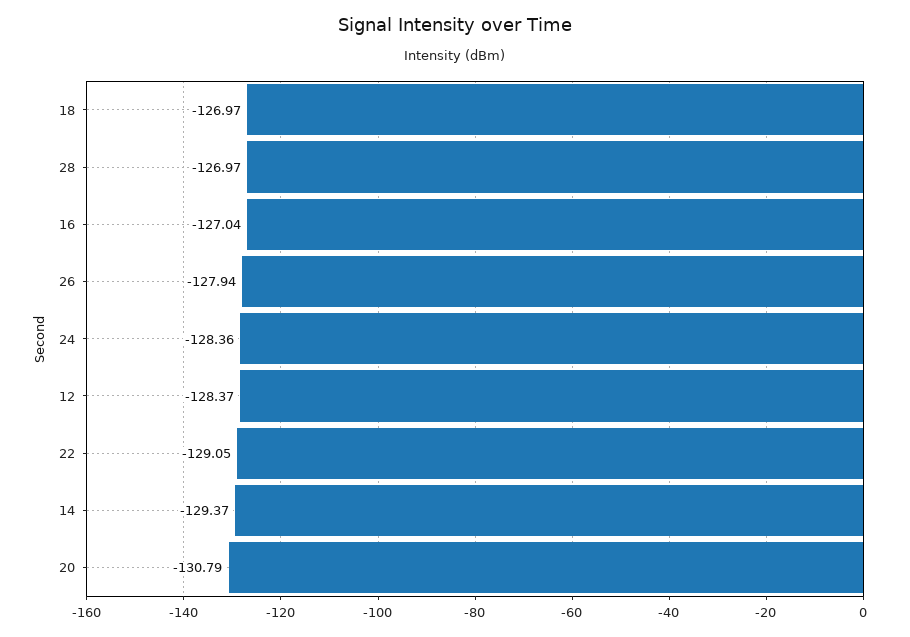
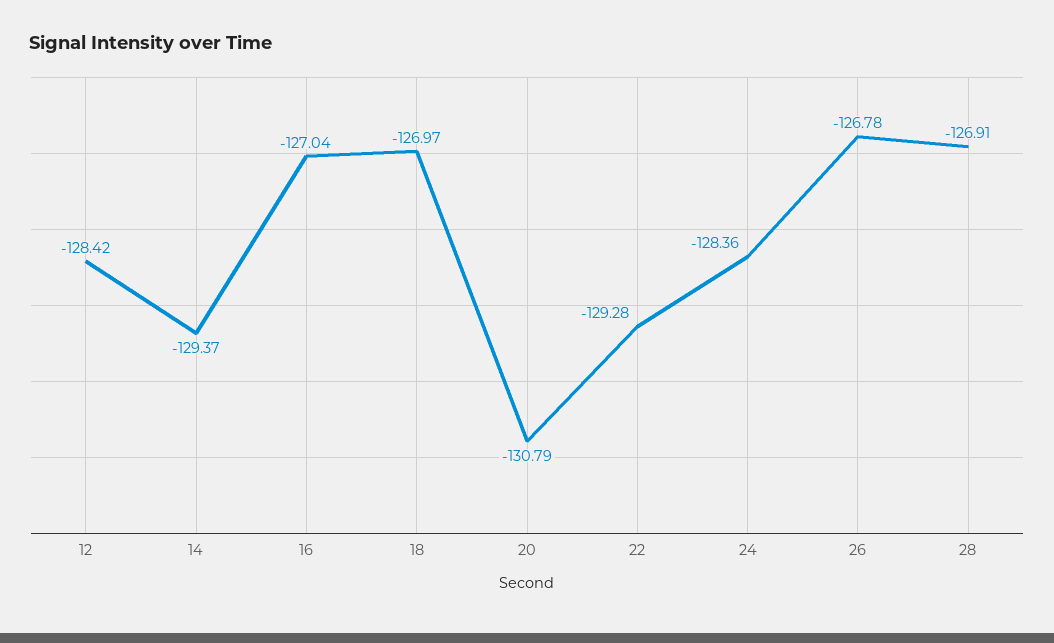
  {
    "18": -126.97,
-   "28": -126.97,
+   "28": -126.91,
    "16": -127.04,
-   "26": -127.94,
+   "26": -126.78,
    "24": -128.36,
-   "12": -128.37,
+   "12": -128.42,
-   "22": -129.05,
+   "22": -129.28,
    "14": -129.37,
    "20": -130.79
  }

